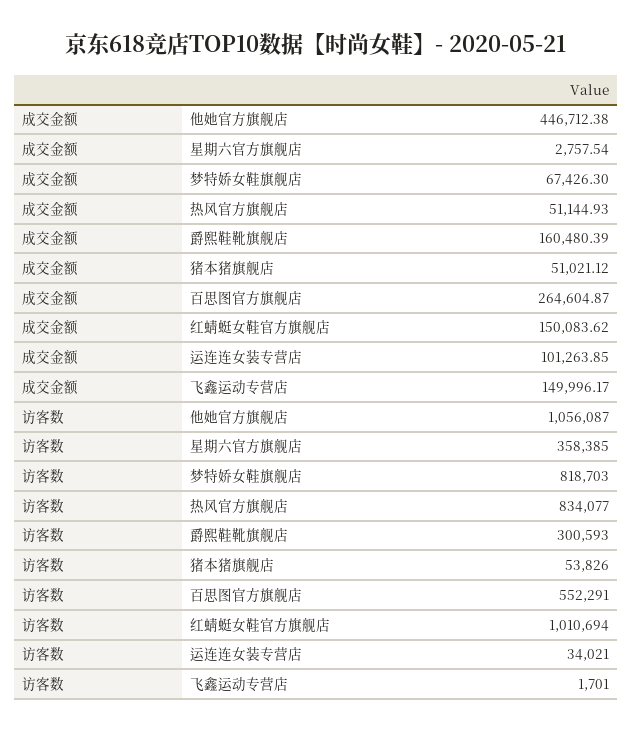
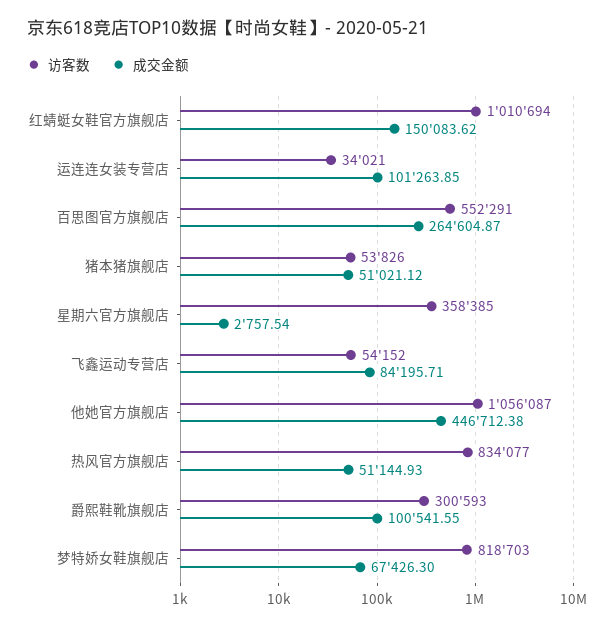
  {
    "成交金额": {
      "他她官方旗舰店": 446712.38,
      "星期六官方旗舰店": 2757.54,
      "梦特娇女鞋旗舰店": 67426.3,
      "热风官方旗舰店": 51144.93,
-     "爵熙鞋靴旗舰店": 160480.39,
+     "爵熙鞋靴旗舰店": 100541.55,
      "猪本猪旗舰店": 51021.12,
      "百思图官方旗舰店": 264604.87,
      "红蜻蜓女鞋官方旗舰店": 150083.62,
      "运连连女装专营店": 101263.85,
-     "飞鑫运动专营店": 149996.17
+     "飞鑫运动专营店": 84195.71
    },
    "访客数": {
      "他她官方旗舰店": 1056087,
      "星期六官方旗舰店": 358385,
      "梦特娇女鞋旗舰店": 818703,
      "热风官方旗舰店": 834077,
      "爵熙鞋靴旗舰店": 300593,
      "猪本猪旗舰店": 53826,
      "百思图官方旗舰店": 552291,
      "红蜻蜓女鞋官方旗舰店": 1010694,
      "运连连女装专营店": 34021,
-     "飞鑫运动专营店": 1701
+     "飞鑫运动专营店": 54152
    }
  }

